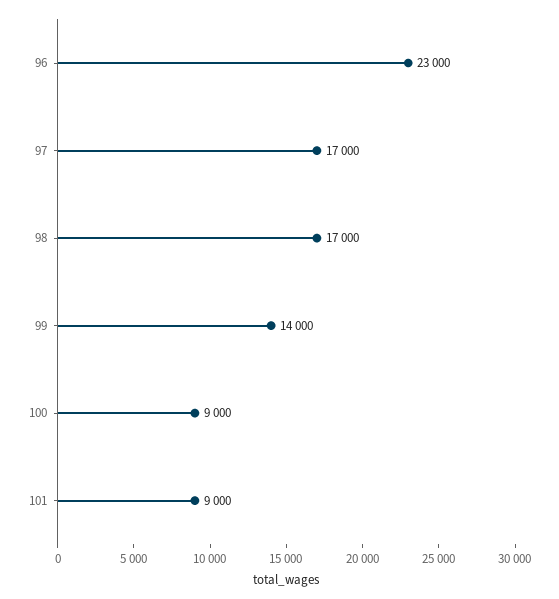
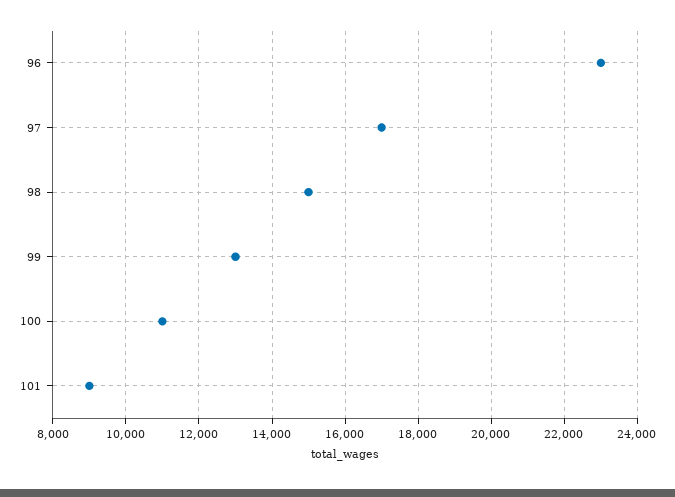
  {
    "96": 23000,
    "97": 17000,
-   "98": 17000,
+   "98": 15000,
-   "99": 14000,
+   "99": 13000,
-   "100": 9000,
+   "100": 11000,
    "101": 9000
  }

